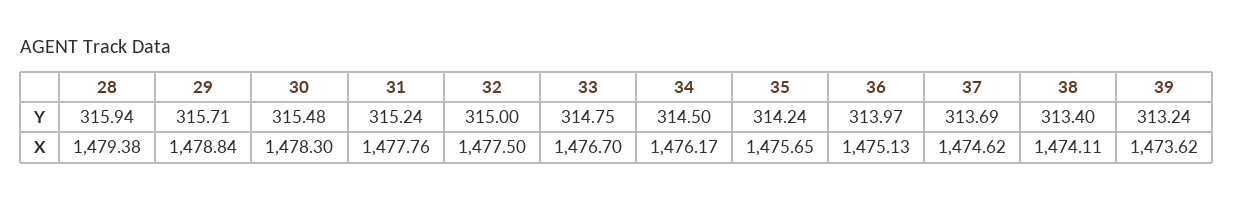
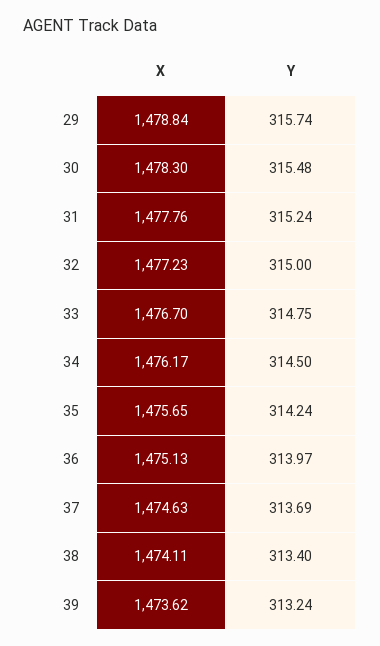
  {
-   "28": {
-     "Y": 315.94,
-     "X": 1479.38
-   },
    "29": {
-     "Y": 315.71,
+     "Y": 315.74,
      "X": 1478.84
    },
    "30": {
      "Y": 315.48,
      "X": 1478.3
    },
    "31": {
      "Y": 315.24,
      "X": 1477.76
    },
    "32": {
      "Y": 315,
-     "X": 1477.5
+     "X": 1477.23
    },
    "33": {
      "Y": 314.75,
      "X": 1476.7
    },
    "34": {
      "Y": 314.5,
      "X": 1476.17
    },
    "35": {
      "Y": 314.24,
      "X": 1475.65
    },
    "36": {
      "Y": 313.97,
      "X": 1475.13
    },
    "37": {
      "Y": 313.69,
-     "X": 1474.62
+     "X": 1474.63
    },
    "38": {
      "Y": 313.4,
      "X": 1474.11
    },
    "39": {
      "Y": 313.24,
      "X": 1473.62
    }
  }

